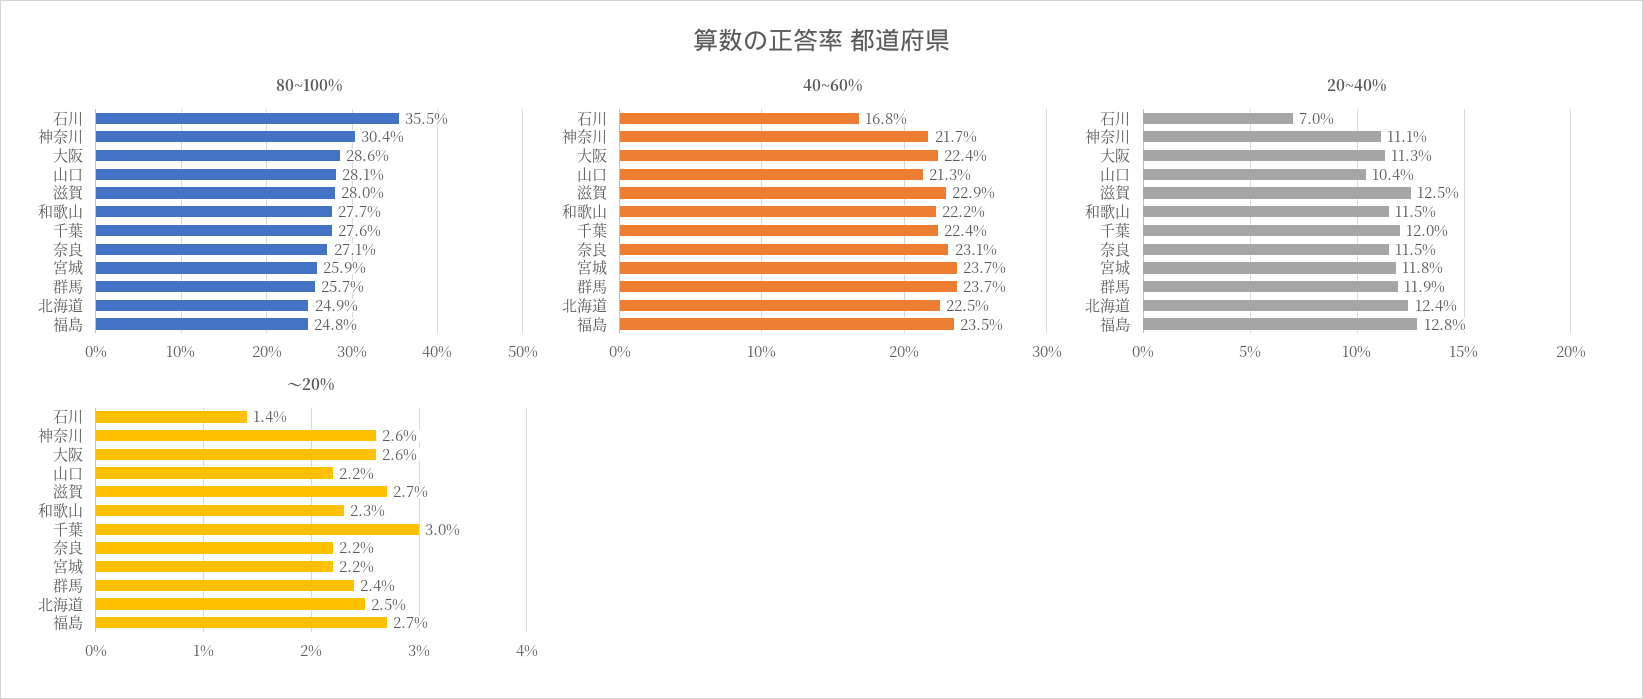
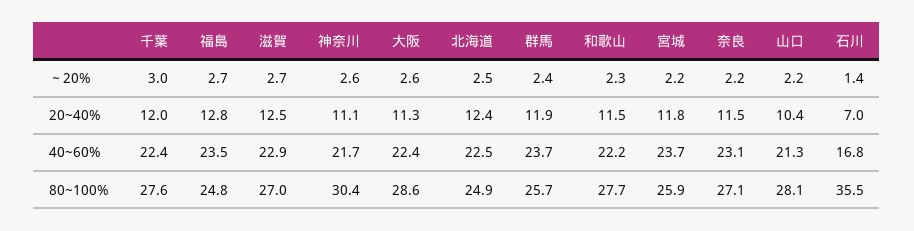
  {
    "80~100%": {
      "石川": 35.5,
      "神奈川": 30.4,
      "大阪": 28.6,
      "山口": 28.1,
-     "滋賀": 28,
+     "滋賀": 27,
      "和歌山": 27.7,
      "千葉": 27.6,
      "奈良": 27.1,
      "宮城": 25.9,
      "群馬": 25.7,
      "北海道": 24.9,
      "福島": 24.8
    },
    "40~60%": {
      "石川": 16.8,
      "神奈川": 21.7,
      "大阪": 22.4,
      "山口": 21.3,
      "滋賀": 22.9,
      "和歌山": 22.2,
      "千葉": 22.4,
      "奈良": 23.1,
      "宮城": 23.7,
      "群馬": 23.7,
      "北海道": 22.5,
      "福島": 23.5
    },
    "20~40%": {
      "石川": 7,
      "神奈川": 11.1,
      "大阪": 11.3,
      "山口": 10.4,
      "滋賀": 12.5,
      "和歌山": 11.5,
      "千葉": 12,
      "奈良": 11.5,
      "宮城": 11.8,
      "群馬": 11.9,
      "北海道": 12.4,
      "福島": 12.8
    },
    "～20%": {
      "石川": 1.4,
      "神奈川": 2.6,
      "大阪": 2.6,
      "山口": 2.2,
      "滋賀": 2.7,
      "和歌山": 2.3,
      "千葉": 3,
      "奈良": 2.2,
      "宮城": 2.2,
      "群馬": 2.4,
      "北海道": 2.5,
      "福島": 2.7
    }
  }

